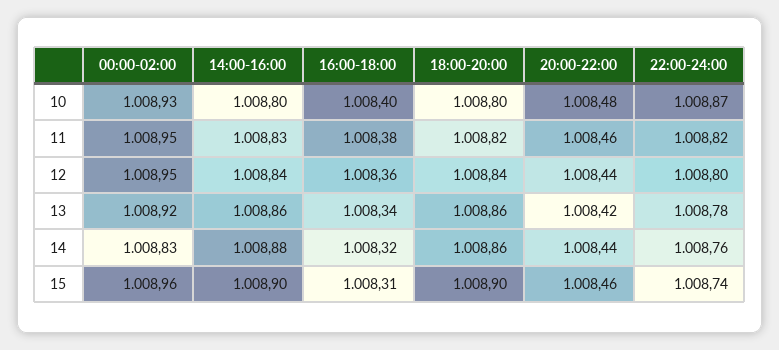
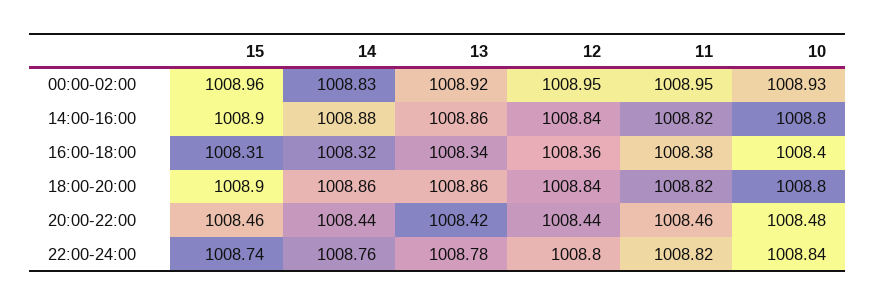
  {
    "00:00-02:00": {
      "10": 1008.93,
      "11": 1008.95,
      "12": 1008.95,
      "13": 1008.92,
      "14": 1008.83,
      "15": 1008.96
    },
    "14:00-16:00": {
      "10": 1008.8,
-     "11": 1008.83,
+     "11": 1008.82,
      "12": 1008.84,
      "13": 1008.86,
      "14": 1008.88,
      "15": 1008.9
    },
    "16:00-18:00": {
      "10": 1008.4,
      "11": 1008.38,
      "12": 1008.36,
      "13": 1008.34,
      "14": 1008.32,
      "15": 1008.31
    },
    "18:00-20:00": {
      "10": 1008.8,
      "11": 1008.82,
      "12": 1008.84,
      "13": 1008.86,
      "14": 1008.86,
      "15": 1008.9
    },
    "20:00-22:00": {
      "10": 1008.48,
      "11": 1008.46,
      "12": 1008.44,
      "13": 1008.42,
      "14": 1008.44,
      "15": 1008.46
    },
    "22:00-24:00": {
-     "10": 1008.87,
+     "10": 1008.84,
      "11": 1008.82,
      "12": 1008.8,
      "13": 1008.78,
      "14": 1008.76,
      "15": 1008.74
    }
  }

